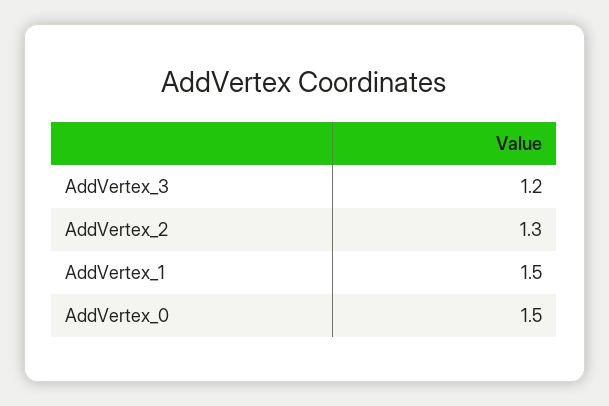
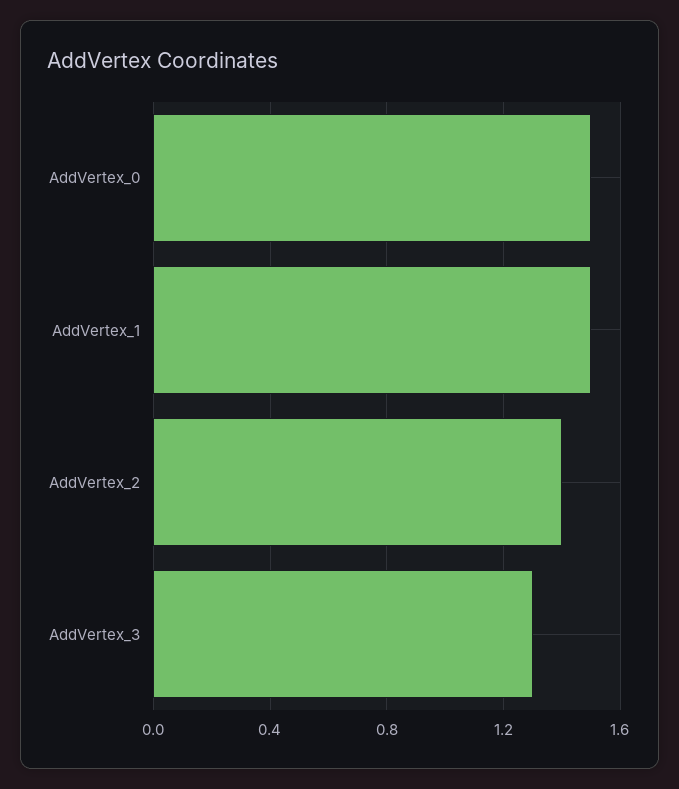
  {
-   "AddVertex_3": 1.2,
+   "AddVertex_3": 1.3,
-   "AddVertex_2": 1.3,
+   "AddVertex_2": 1.4,
    "AddVertex_1": 1.5,
    "AddVertex_0": 1.5
  }

